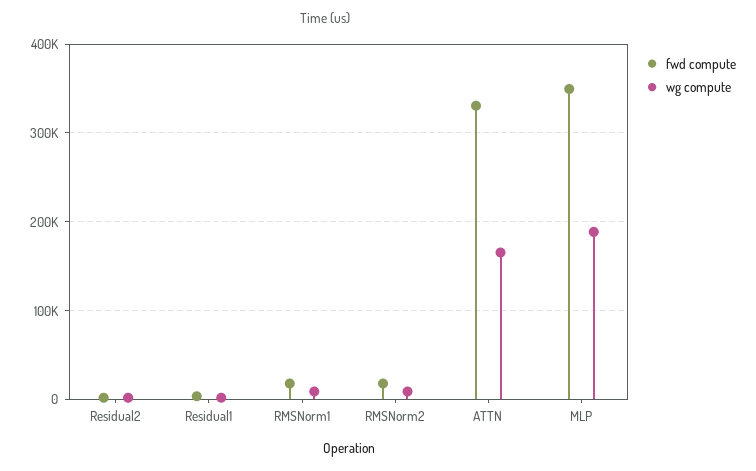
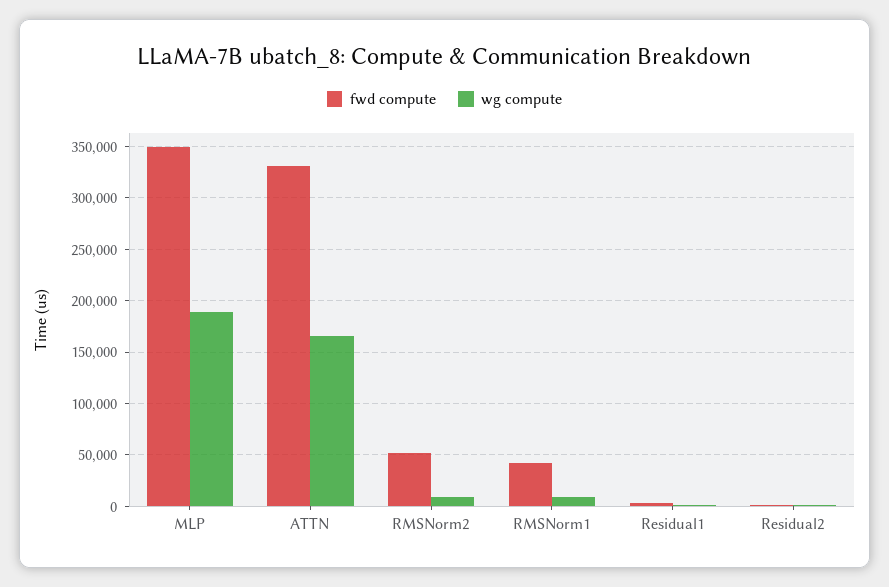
  {
    "fwd compute": {
      "Residual2": 0,
      "Residual1": 0,
-     "RMSNorm1": 20000,
+     "RMSNorm1": 40000,
-     "RMSNorm2": 20000,
+     "RMSNorm2": 50000,
      "ATTN": 330000,
      "MLP": 350000
    },
    "wg compute": {
      "Residual2": 0,
      "Residual1": 0,
      "RMSNorm1": 10000,
      "RMSNorm2": 10000,
      "ATTN": 170000,
      "MLP": 190000
    }
  }

